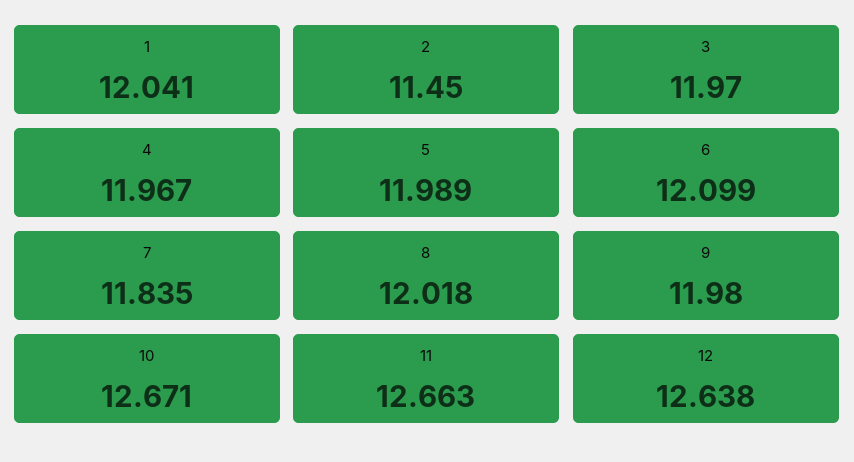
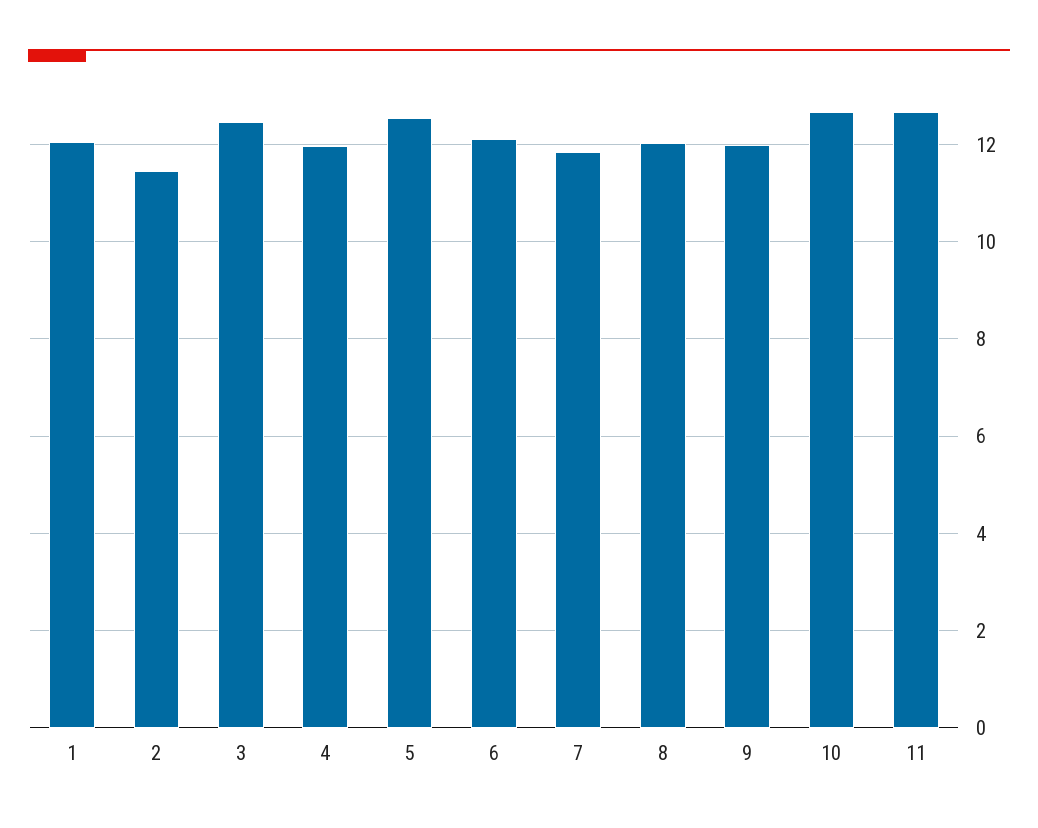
  {
    "1": 12.041,
    "2": 11.45,
-   "3": 11.97,
+   "3": 12.4,
    "4": 11.967,
-   "5": 11.989,
+   "5": 12.6,
    "6": 12.099,
    "7": 11.835,
    "8": 12.018,
    "9": 11.98,
    "10": 12.671,
-   "11": 12.663,
+   "11": 12.663
-   "12": 12.638
  }

